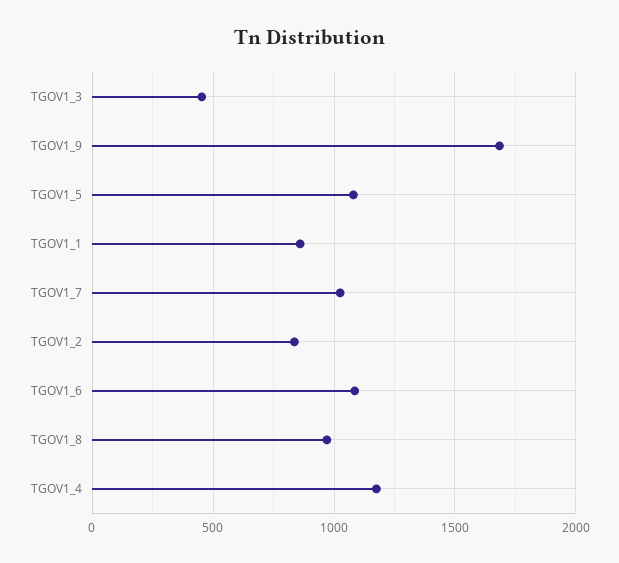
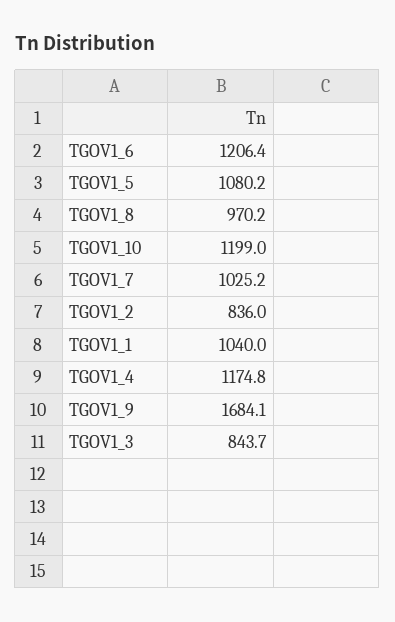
  {
-   "TGOV1_3": 450,
+   "TGOV1_3": 843.7,
    "TGOV1_9": 1684.1,
    "TGOV1_5": 1080.2,
-   "TGOV1_1": 850,
+   "TGOV1_1": 1040,
    "TGOV1_7": 1025.2,
    "TGOV1_2": 836,
-   "TGOV1_6": 1100,
+   "TGOV1_6": 1206.4,
    "TGOV1_8": 970.2,
-   "TGOV1_4": 1174.8
+   "TGOV1_4": 1174.8,
+   "TGOV1_10": 1199
  }

